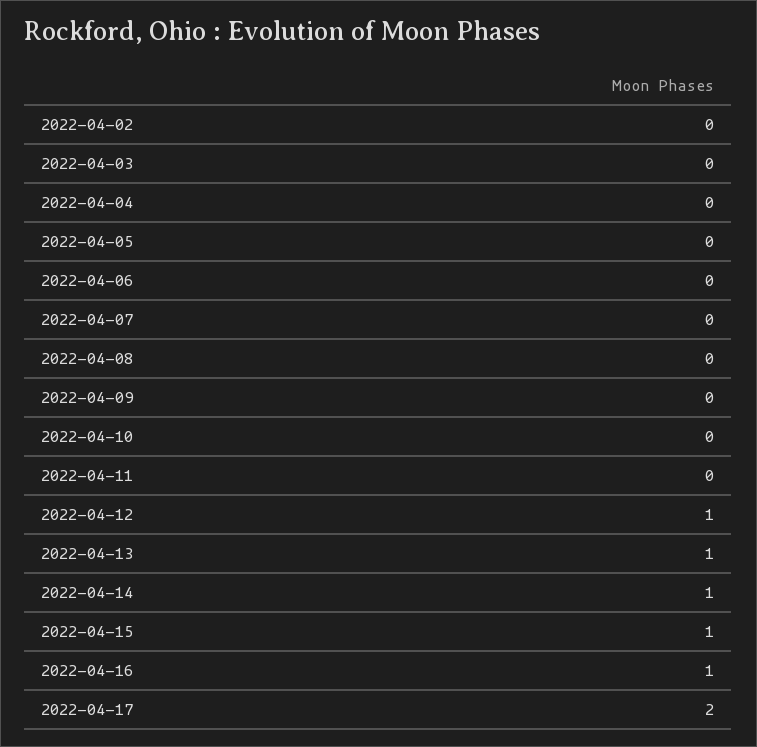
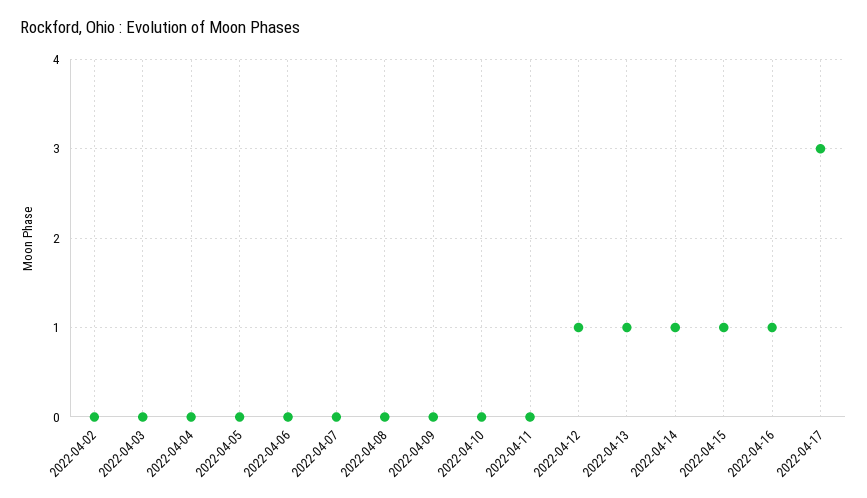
  {
    "2022-04-02": 0,
    "2022-04-03": 0,
    "2022-04-04": 0,
    "2022-04-05": 0,
    "2022-04-06": 0,
    "2022-04-07": 0,
    "2022-04-08": 0,
    "2022-04-09": 0,
    "2022-04-10": 0,
    "2022-04-11": 0,
    "2022-04-12": 1,
    "2022-04-13": 1,
    "2022-04-14": 1,
    "2022-04-15": 1,
    "2022-04-16": 1,
-   "2022-04-17": 2
+   "2022-04-17": 3
  }

